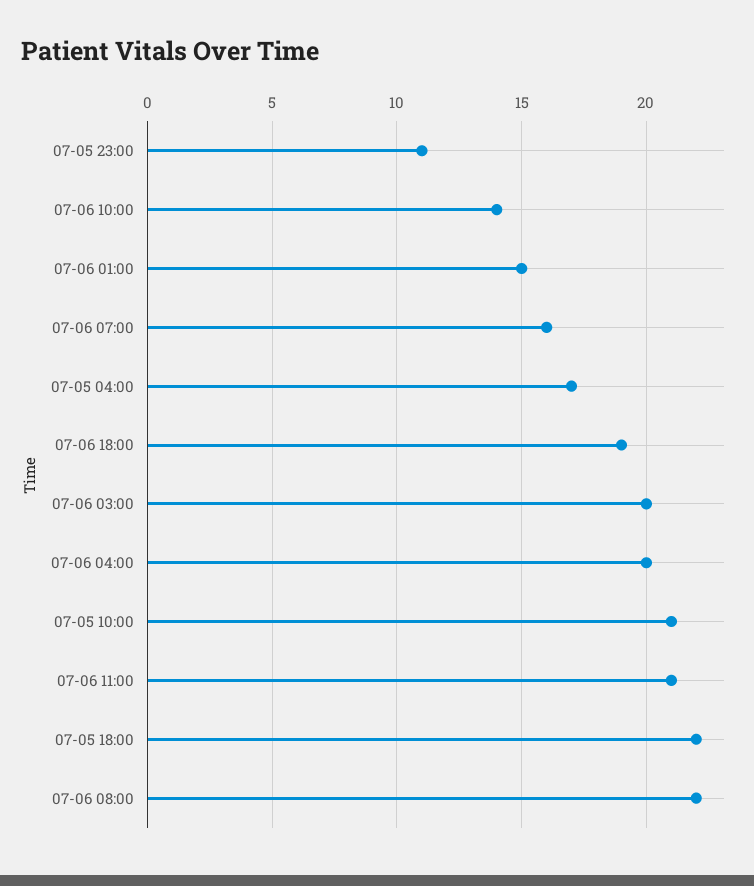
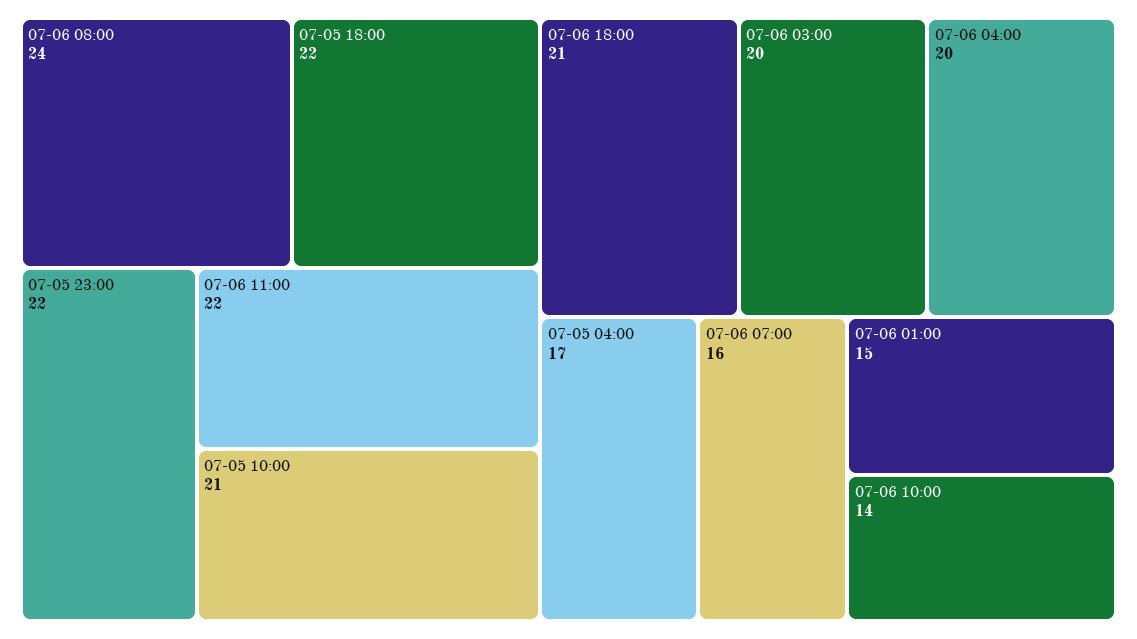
  {
-   "07-05 23:00": 11,
+   "07-05 23:00": 22,
    "07-06 10:00": 14,
    "07-06 01:00": 15,
    "07-06 07:00": 16,
    "07-05 04:00": 17,
-   "07-06 18:00": 19,
+   "07-06 18:00": 21,
    "07-06 03:00": 20,
    "07-06 04:00": 20,
    "07-05 10:00": 21,
-   "07-06 11:00": 21,
+   "07-06 11:00": 22,
    "07-05 18:00": 22,
-   "07-06 08:00": 22
+   "07-06 08:00": 24
  }

